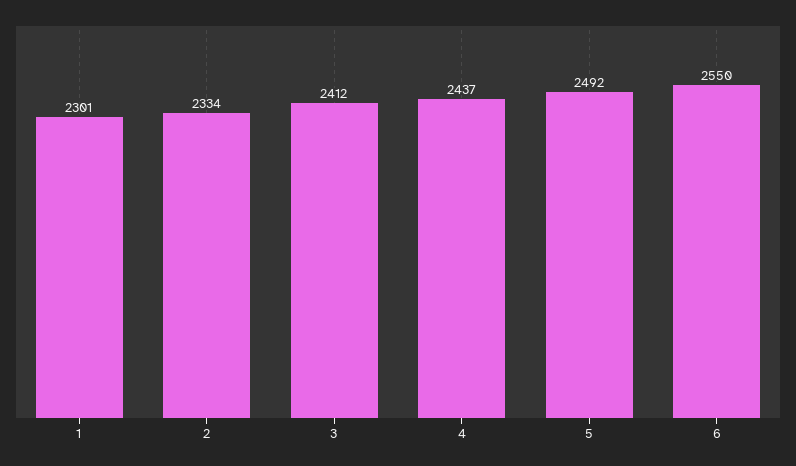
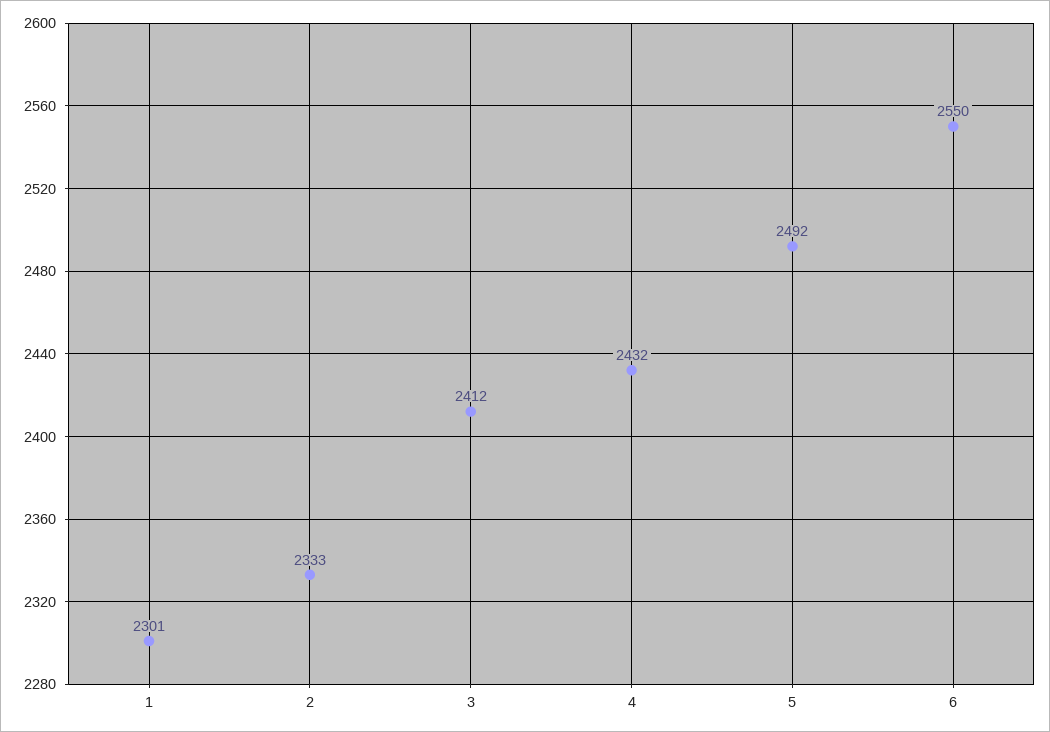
  {
    "1": 2301,
-   "2": 2334,
+   "2": 2333,
    "3": 2412,
-   "4": 2437,
+   "4": 2432,
    "5": 2492,
    "6": 2550
  }

